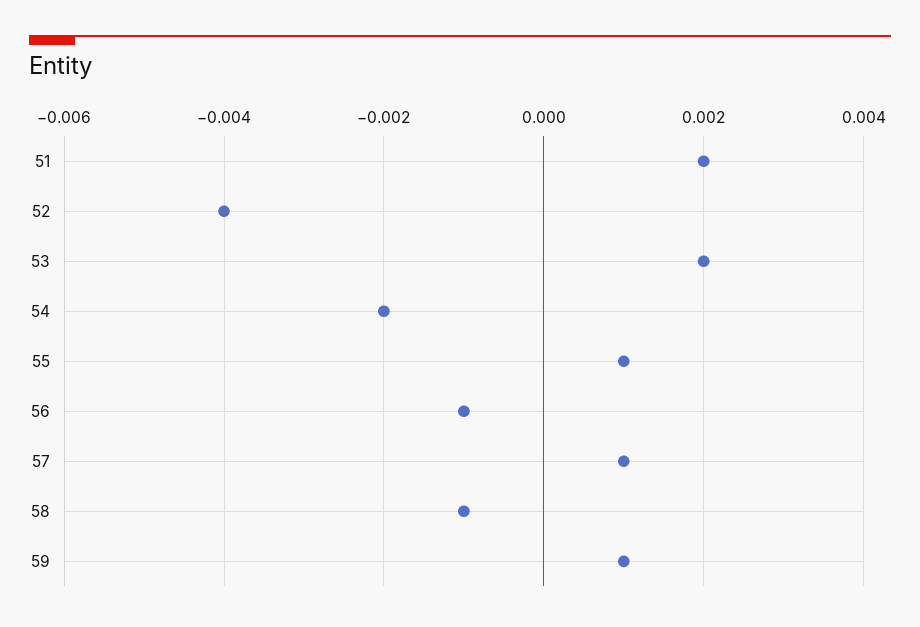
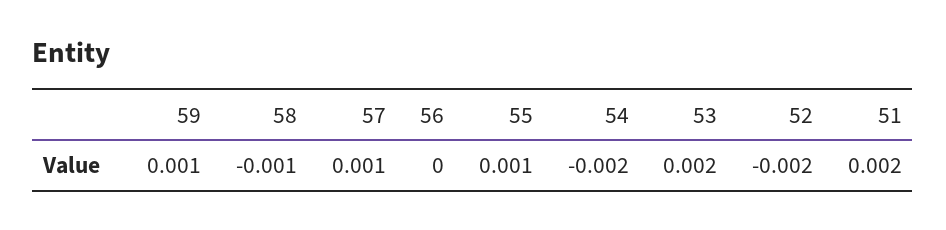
  {
    "51": 0.002,
-   "52": -0.004,
+   "52": -0.002,
    "53": 0.002,
    "54": -0.002,
    "55": 0.001,
-   "56": -0.001,
+   "56": 0,
    "57": 0.001,
    "58": -0.001,
    "59": 0.001
  }

